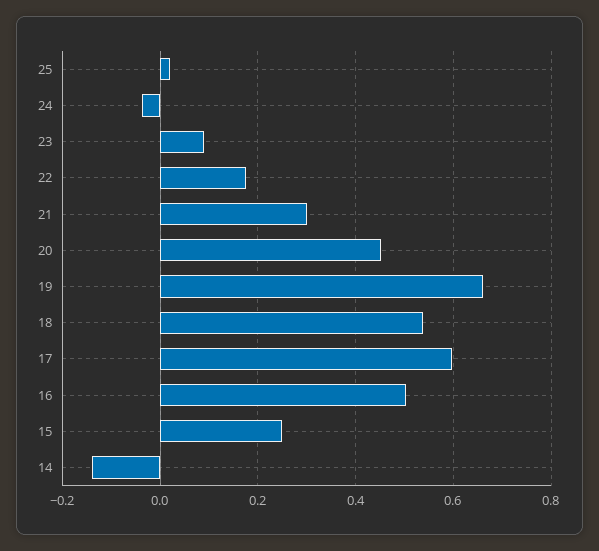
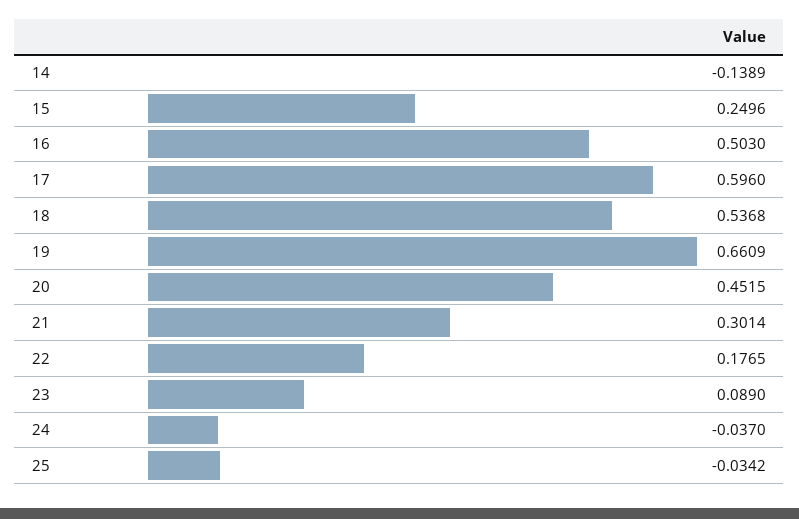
  {
-   "25": 0.02,
+   "25": -0.0342,
    "24": -0.037,
    "23": 0.089,
    "22": 0.1765,
    "21": 0.3014,
    "20": 0.4515,
    "19": 0.6609,
    "18": 0.5368,
    "17": 0.596,
    "16": 0.503,
    "15": 0.2496,
    "14": -0.1389
  }

